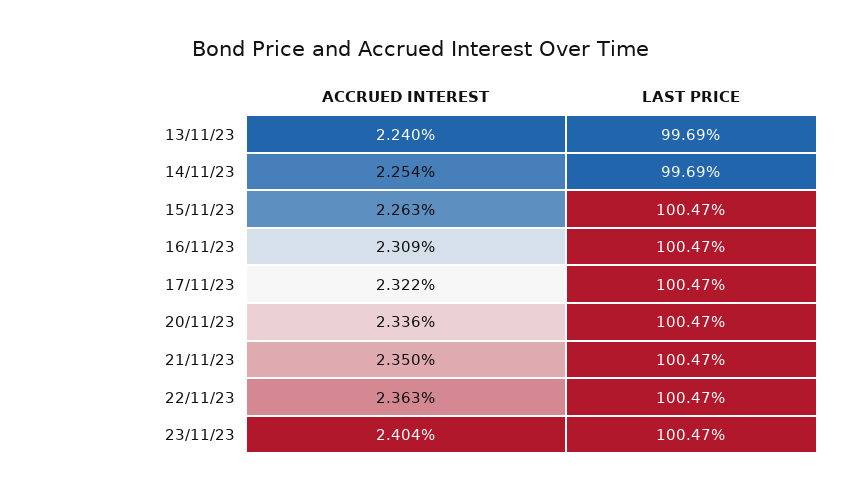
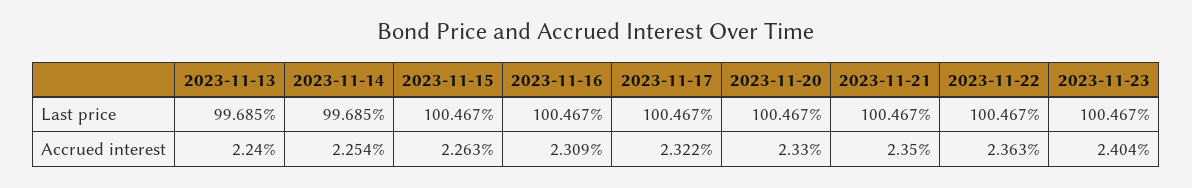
  {
    "ACCRUED INTEREST": {
      "13/11/23": 2.24,
      "14/11/23": 2.254,
      "15/11/23": 2.263,
      "16/11/23": 2.309,
      "17/11/23": 2.322,
-     "20/11/23": 2.336,
+     "20/11/23": 2.33,
      "21/11/23": 2.35,
      "22/11/23": 2.363,
      "23/11/23": 2.404
    },
    "LAST PRICE": {
      "13/11/23": 99.685,
      "14/11/23": 99.685,
      "15/11/23": 100.467,
      "16/11/23": 100.467,
      "17/11/23": 100.467,
      "20/11/23": 100.467,
      "21/11/23": 100.467,
      "22/11/23": 100.467,
      "23/11/23": 100.467
    }
  }

